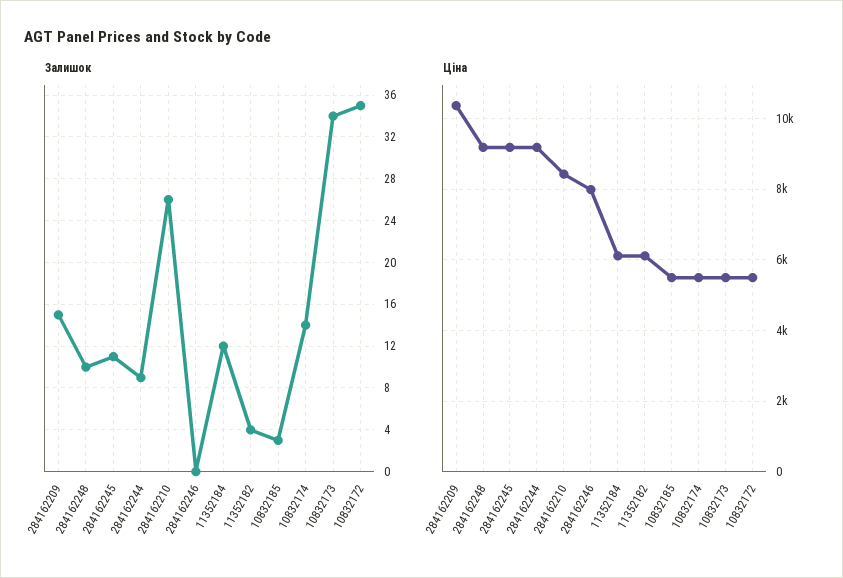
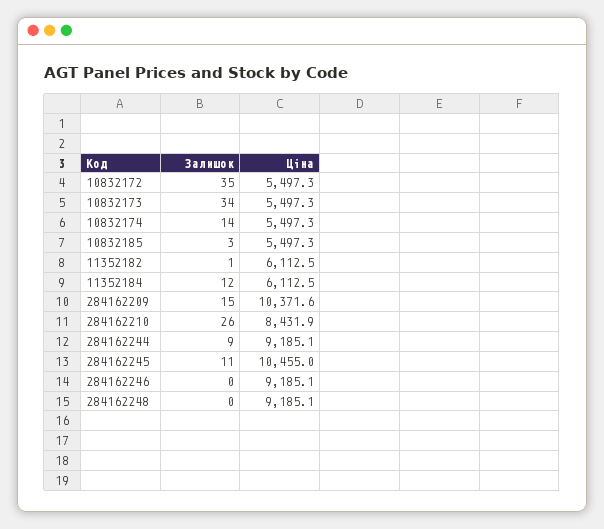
  {
    "Залишок": {
      "284162209": 15,
-     "284162248": 10,
+     "284162248": 0,
      "284162245": 11,
      "284162244": 9,
      "284162210": 26,
      "284162246": 0,
      "11352184": 12,
-     "11352182": 4,
+     "11352182": 1,
      "10832185": 3,
      "10832174": 14,
      "10832173": 34,
      "10832172": 35
    },
    "Ціна": {
      "284162209": 10371.6,
      "284162248": 9185.1,
-     "284162245": 9200,
+     "284162245": 10455,
      "284162244": 9185.1,
      "284162210": 8431.9,
-     "284162246": 8000,
+     "284162246": 9185.1,
      "11352184": 6112.5,
      "11352182": 6112.5,
      "10832185": 5497.3,
      "10832174": 5497.3,
      "10832173": 5497.3,
      "10832172": 5497.3
    }
  }

